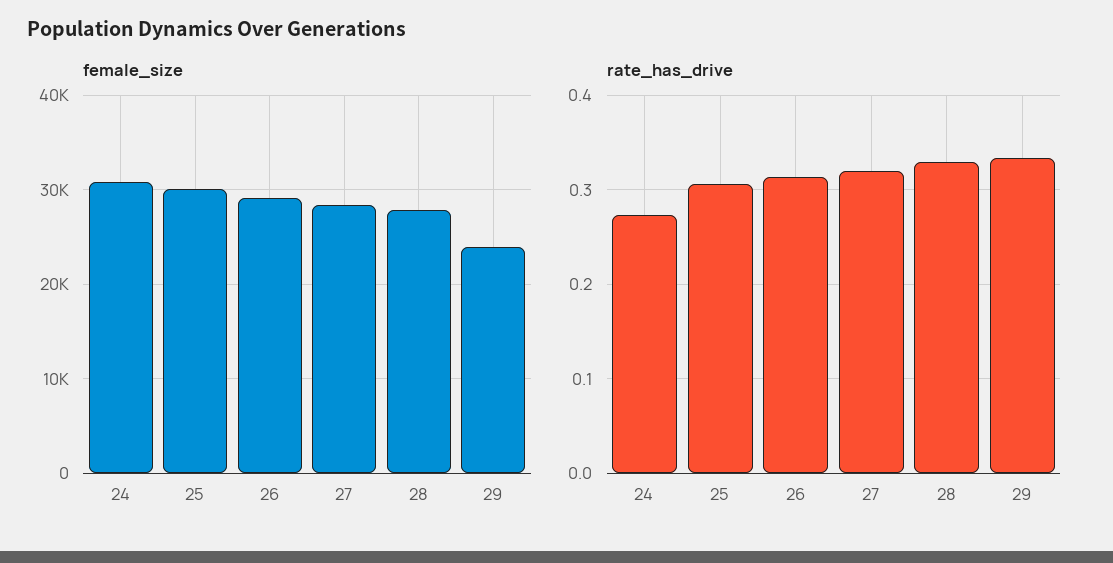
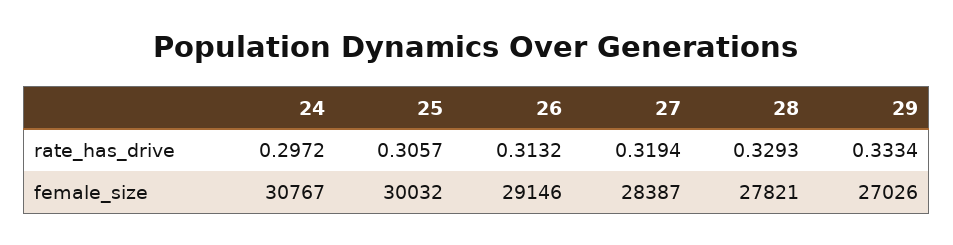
  {
    "female_size": {
      "24": 30767,
      "25": 30032,
      "26": 29146,
      "27": 28387,
      "28": 27821,
-     "29": 24000
+     "29": 27026
    },
    "rate_has_drive": {
-     "24": 0.27,
+     "24": 0.2972,
      "25": 0.3057,
      "26": 0.3132,
      "27": 0.3194,
      "28": 0.3293,
      "29": 0.3334
    }
  }

